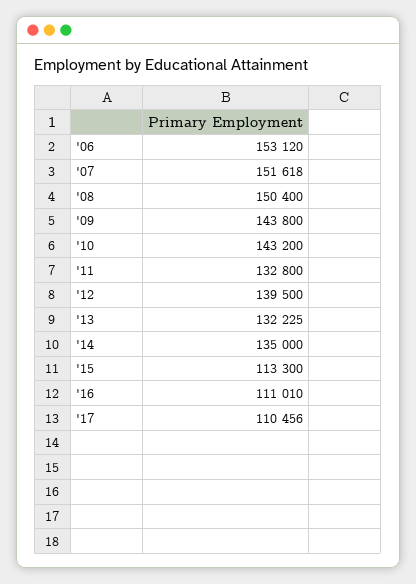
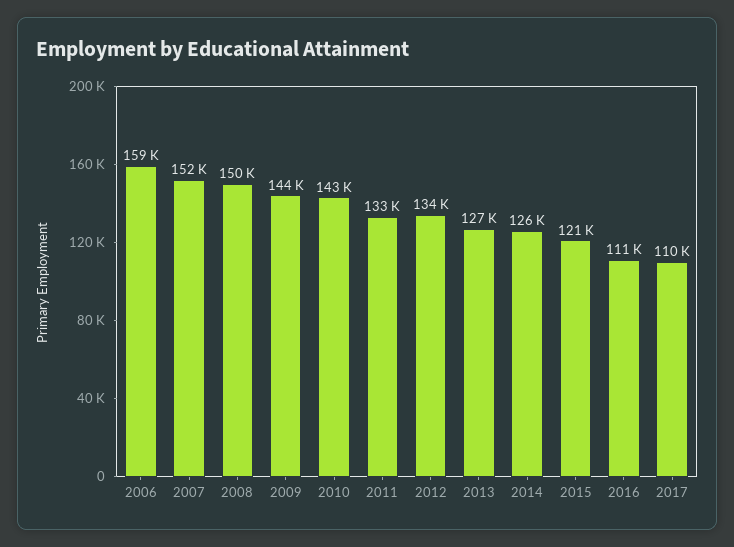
  {
-   "'06": 153120,
+   "'06": 159000,
    "'07": 151618,
    "'08": 150400,
    "'09": 143800,
    "'10": 143200,
    "'11": 132800,
-   "'12": 139500,
+   "'12": 134000,
-   "'13": 132225,
+   "'13": 127000,
-   "'14": 135000,
+   "'14": 126000,
-   "'15": 113300,
+   "'15": 121000,
    "'16": 111010,
    "'17": 110456
  }

